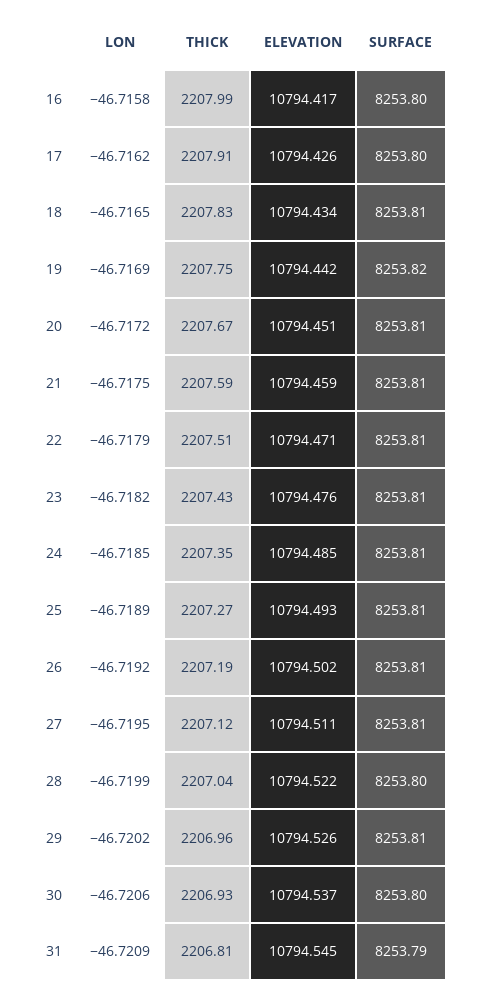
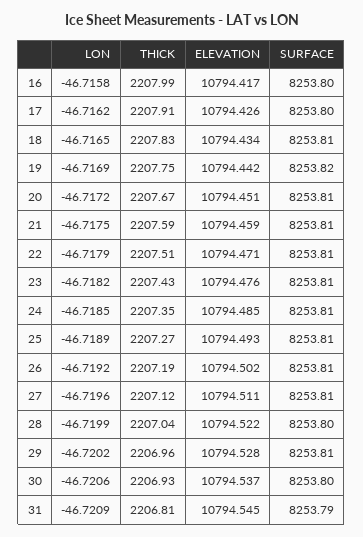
  {
    "LON": {
      "16": -46.7158,
      "17": -46.7162,
      "18": -46.7165,
      "19": -46.7169,
      "20": -46.7172,
      "21": -46.7175,
      "22": -46.7179,
      "23": -46.7182,
      "24": -46.7185,
      "25": -46.7189,
      "26": -46.7192,
-     "27": -46.7195,
+     "27": -46.7196,
      "28": -46.7199,
      "29": -46.7202,
      "30": -46.7206,
      "31": -46.7209
    },
    "THICK": {
      "16": 2207.99,
      "17": 2207.91,
      "18": 2207.83,
      "19": 2207.75,
      "20": 2207.67,
      "21": 2207.59,
      "22": 2207.51,
      "23": 2207.43,
      "24": 2207.35,
      "25": 2207.27,
      "26": 2207.19,
      "27": 2207.12,
      "28": 2207.04,
      "29": 2206.96,
      "30": 2206.93,
      "31": 2206.81
    },
    "ELEVATION": {
      "16": 10794.417,
      "17": 10794.426,
      "18": 10794.434,
      "19": 10794.442,
      "20": 10794.451,
      "21": 10794.459,
      "22": 10794.471,
      "23": 10794.476,
      "24": 10794.485,
      "25": 10794.493,
      "26": 10794.502,
      "27": 10794.511,
      "28": 10794.522,
-     "29": 10794.526,
+     "29": 10794.528,
      "30": 10794.537,
      "31": 10794.545
    },
    "SURFACE": {
      "16": 8253.8,
      "17": 8253.8,
      "18": 8253.81,
      "19": 8253.82,
      "20": 8253.81,
      "21": 8253.81,
      "22": 8253.81,
      "23": 8253.81,
      "24": 8253.81,
      "25": 8253.81,
      "26": 8253.81,
      "27": 8253.81,
      "28": 8253.8,
      "29": 8253.81,
      "30": 8253.8,
      "31": 8253.79
    }
  }

